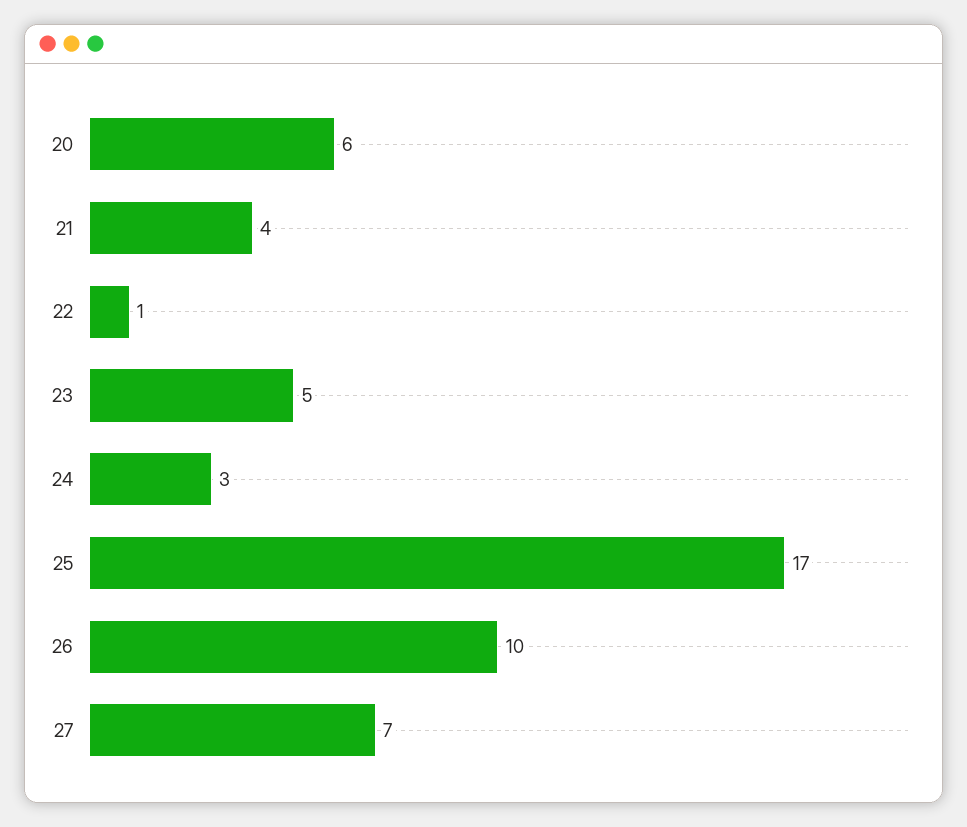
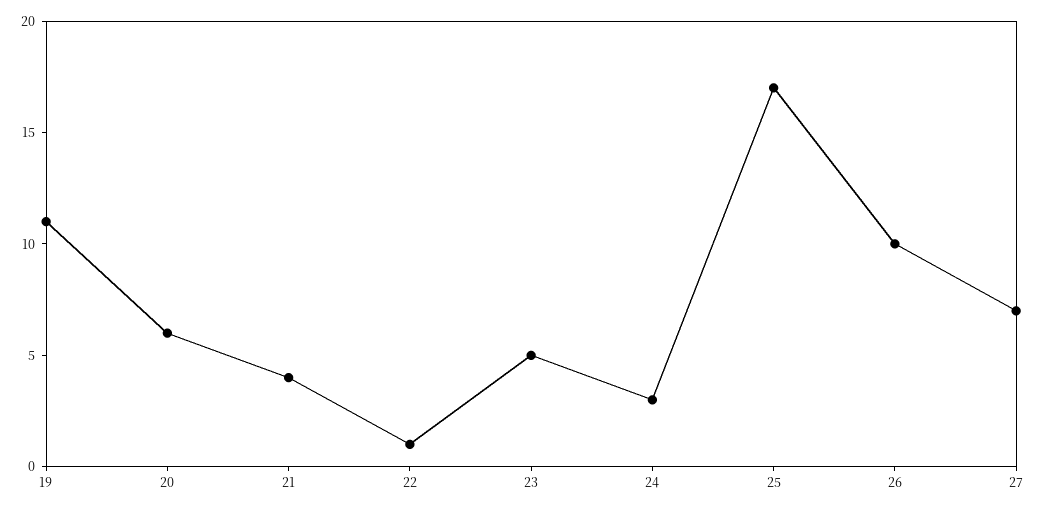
  {
    "20": 6,
    "21": 4,
    "22": 1,
    "23": 5,
    "24": 3,
    "25": 17,
    "26": 10,
-   "27": 7
+   "27": 7,
+   "19": 11
  }

